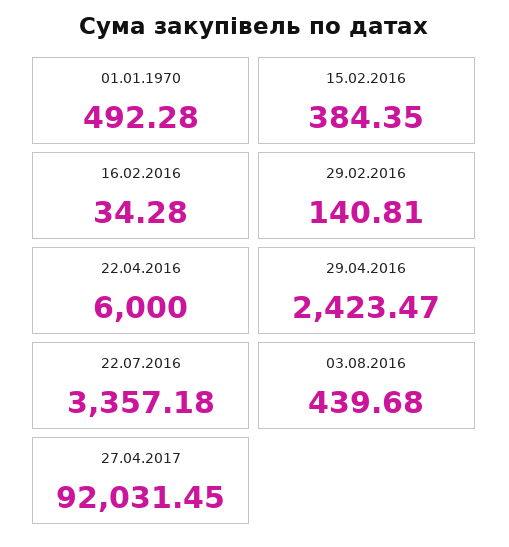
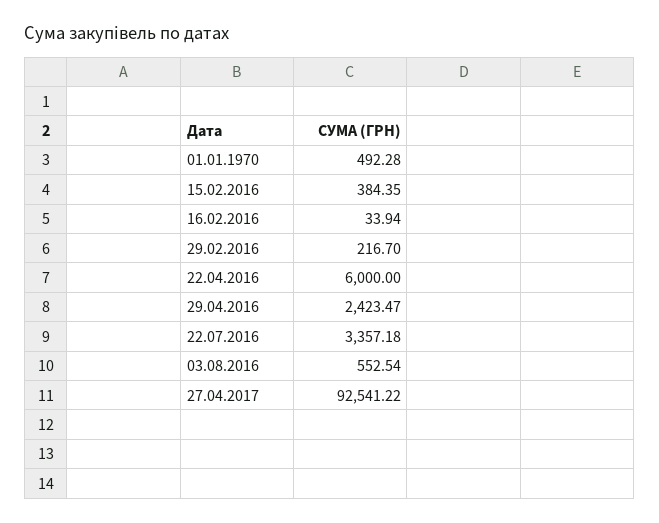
  {
    "01.01.1970": 492.28,
    "15.02.2016": 384.35,
-   "16.02.2016": 34.28,
+   "16.02.2016": 33.94,
-   "29.02.2016": 140.81,
+   "29.02.2016": 216.7,
    "22.04.2016": 6000,
    "29.04.2016": 2423.47,
    "22.07.2016": 3357.18,
-   "03.08.2016": 439.68,
+   "03.08.2016": 552.54,
-   "27.04.2017": 92031.45
+   "27.04.2017": 92541.22
  }

